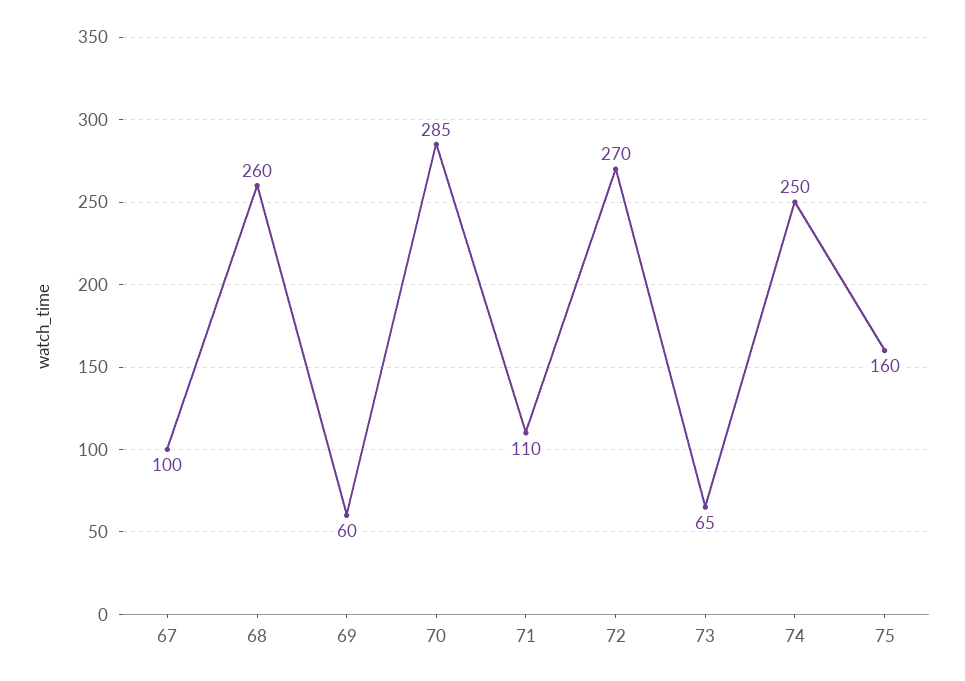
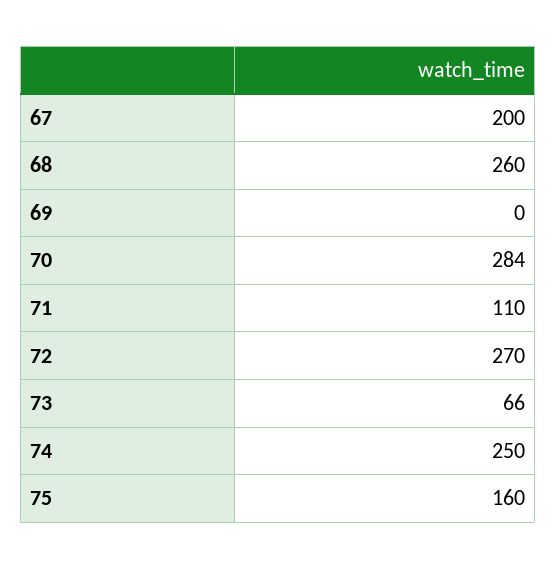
  {
-   "67": 100,
+   "67": 200,
    "68": 260,
-   "69": 60,
+   "69": 0,
-   "70": 285,
+   "70": 284,
    "71": 110,
    "72": 270,
-   "73": 65,
+   "73": 66,
    "74": 250,
    "75": 160
  }

